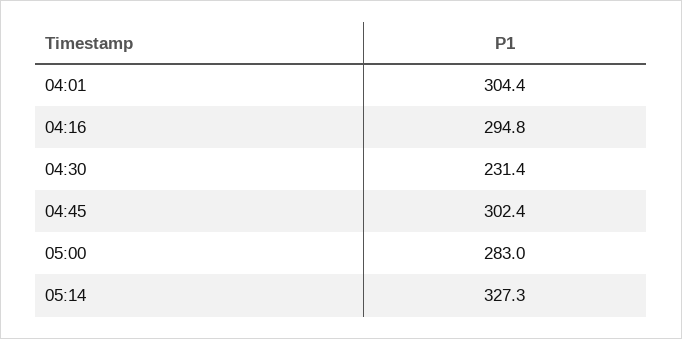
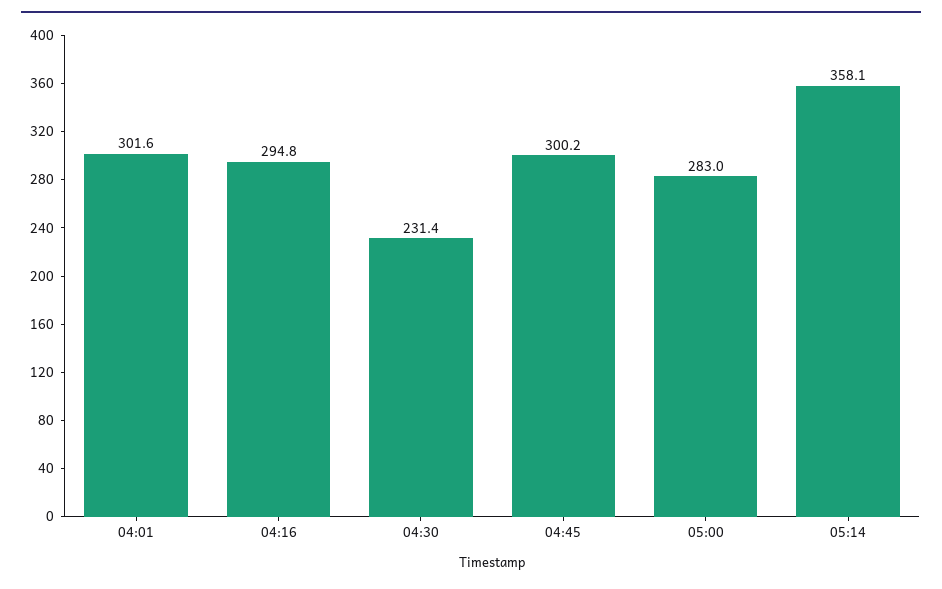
  {
-   "04:01": 304.4,
+   "04:01": 301.6,
    "04:16": 294.8,
    "04:30": 231.4,
-   "04:45": 302.4,
+   "04:45": 300.2,
    "05:00": 283,
-   "05:14": 327.3
+   "05:14": 358.1
  }

